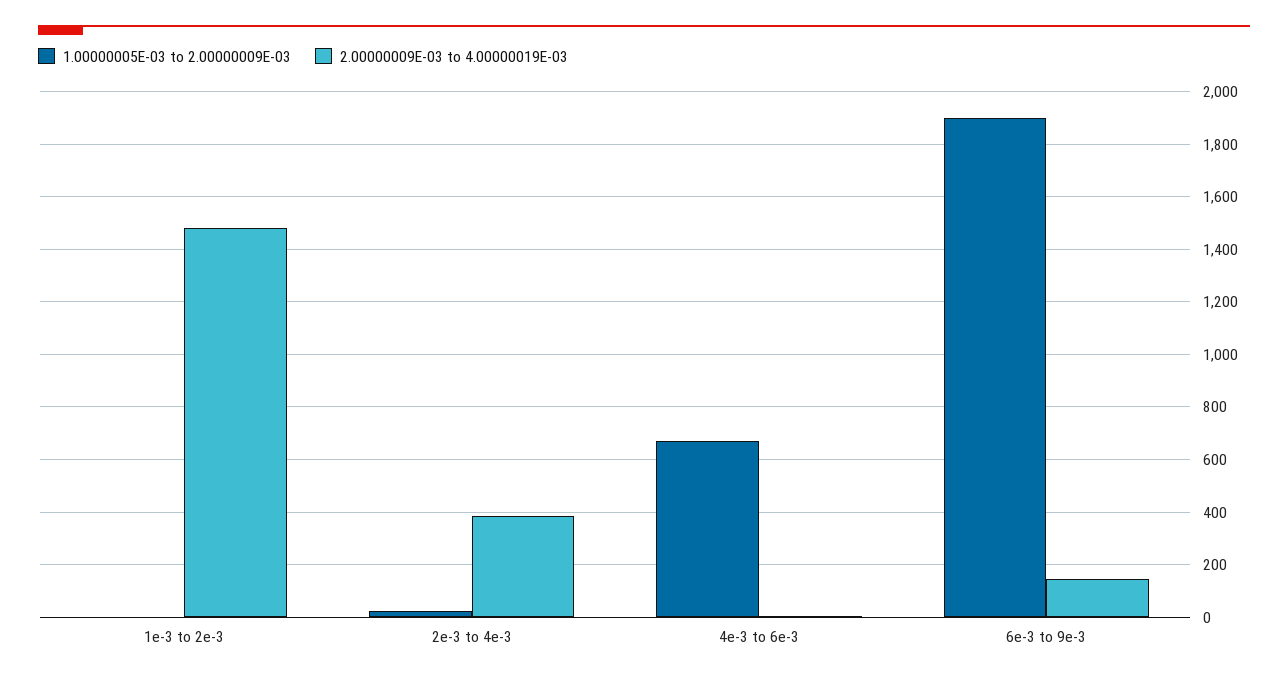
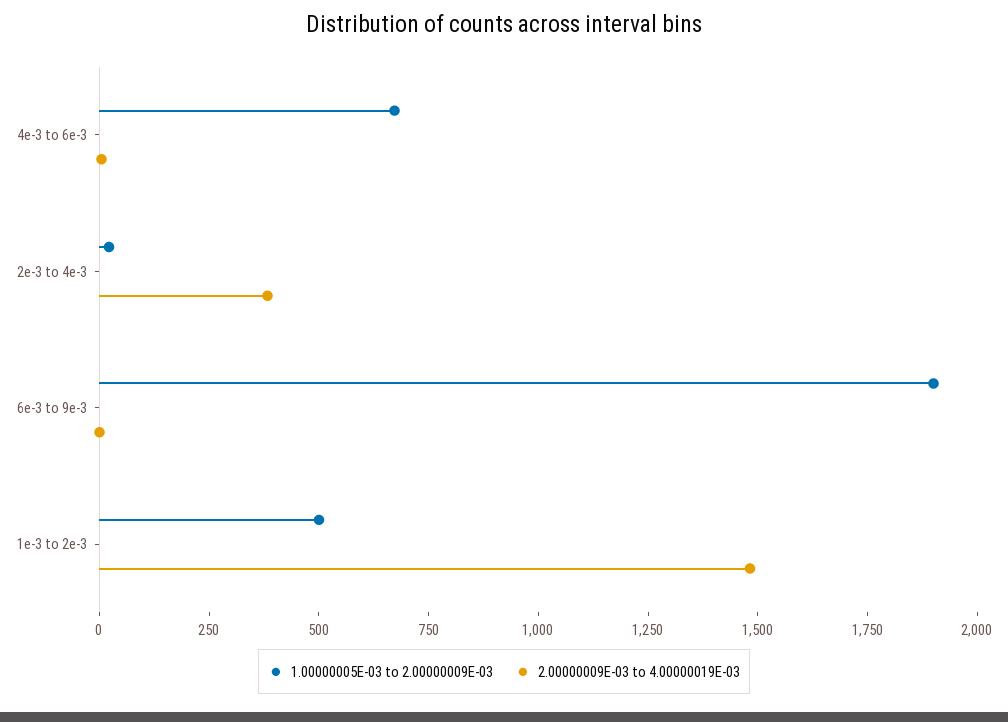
  {
    "1.00000005E-03 to 2.00000009E-03": {
-     "1e-3 to 2e-3": 0,
+     "1e-3 to 2e-3": 500,
      "2e-3 to 4e-3": 25,
      "4e-3 to 6e-3": 675,
      "6e-3 to 9e-3": 1900
    },
    "2.00000009E-03 to 4.00000019E-03": {
      "1e-3 to 2e-3": 1475,
      "2e-3 to 4e-3": 375,
      "4e-3 to 6e-3": 0,
-     "6e-3 to 9e-3": 150
+     "6e-3 to 9e-3": 0
    }
  }

